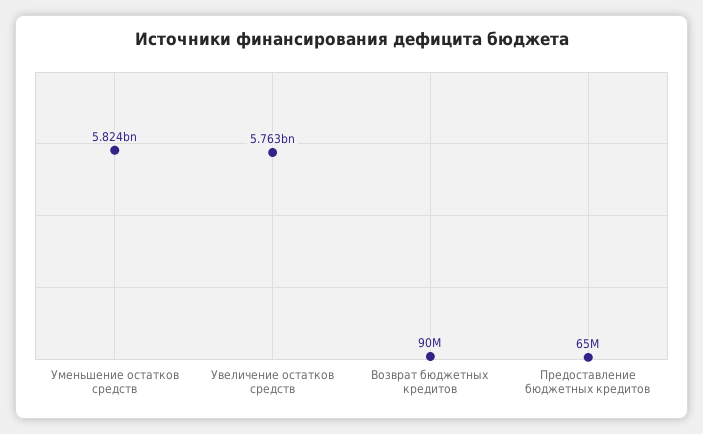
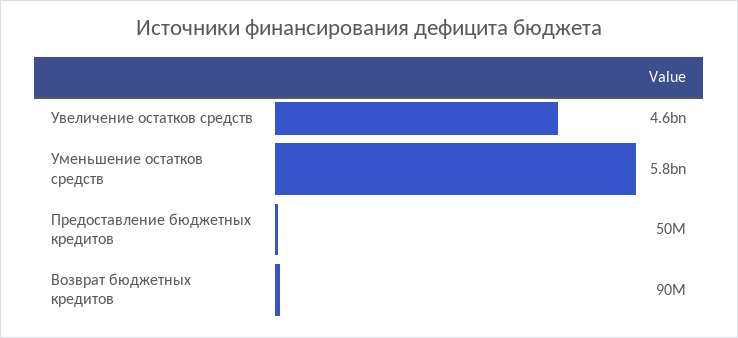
  {
    "Уменьшение остатков средств": 5824000000,
-   "Увеличение остатков средств": 5763000000,
+   "Увеличение остатков средств": 4600000000,
    "Возврат бюджетных кредитов": 90000000,
-   "Предоставление бюджетных кредитов": 65000000
+   "Предоставление бюджетных кредитов": 50000000
  }

